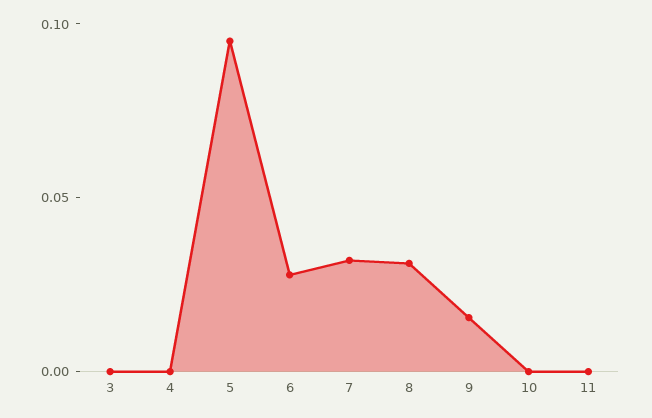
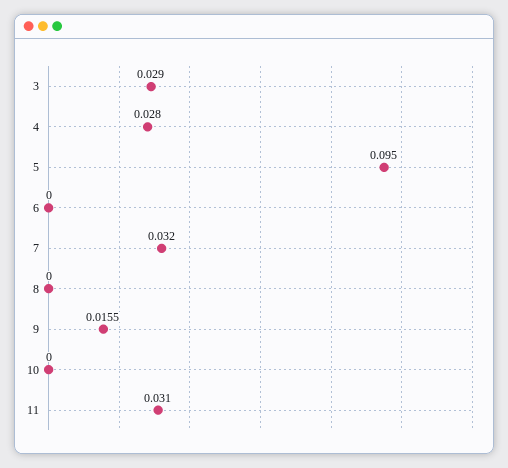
  {
-   "3": 0,
+   "3": 0.029,
-   "4": 0,
+   "4": 0.028,
    "5": 0.095,
-   "6": 0.03,
+   "6": 0,
    "7": 0.032,
-   "8": 0.03,
+   "8": 0,
    "9": 0.0155,
    "10": 0,
-   "11": 0
+   "11": 0.031
  }

